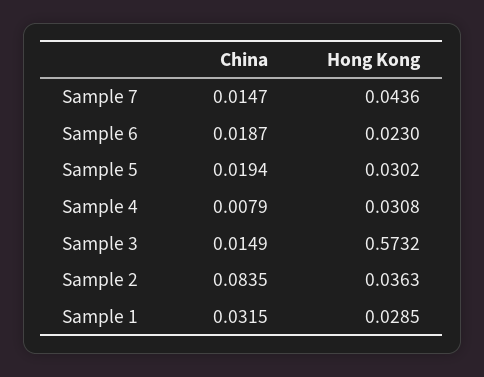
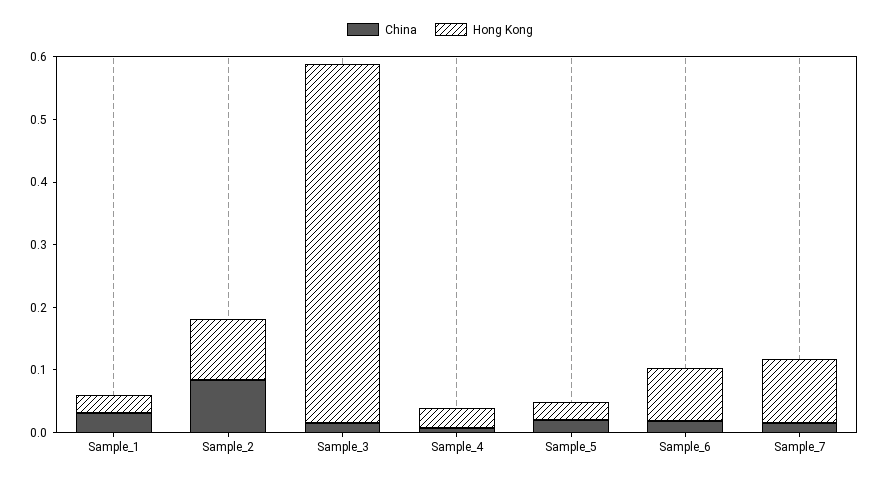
  {
    "China": {
      "Sample 7": 0.0147,
      "Sample 6": 0.0187,
      "Sample 5": 0.0194,
      "Sample 4": 0.0079,
      "Sample 3": 0.0149,
      "Sample 2": 0.0835,
      "Sample 1": 0.0315
    },
    "Hong Kong": {
-     "Sample 7": 0.0436,
+     "Sample 7": 0.1,
-     "Sample 6": 0.023,
+     "Sample 6": 0.08,
      "Sample 5": 0.0302,
      "Sample 4": 0.0308,
      "Sample 3": 0.5732,
-     "Sample 2": 0.0363,
+     "Sample 2": 0.1,
      "Sample 1": 0.0285
    }
  }

